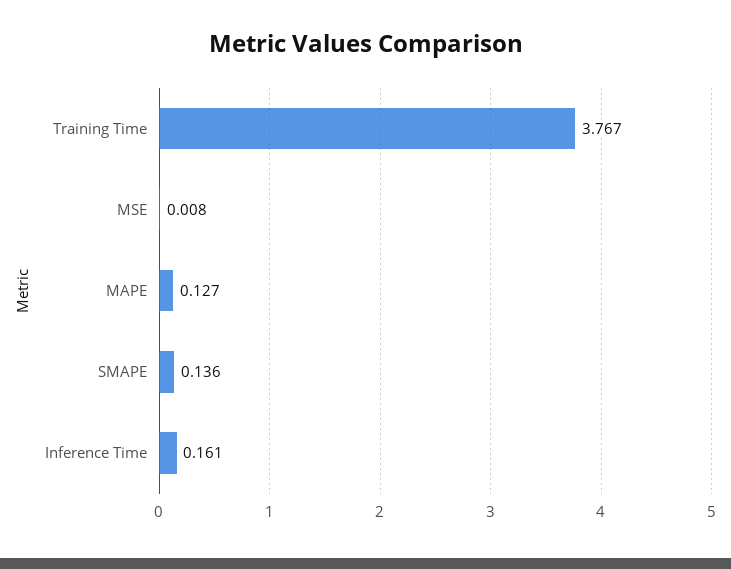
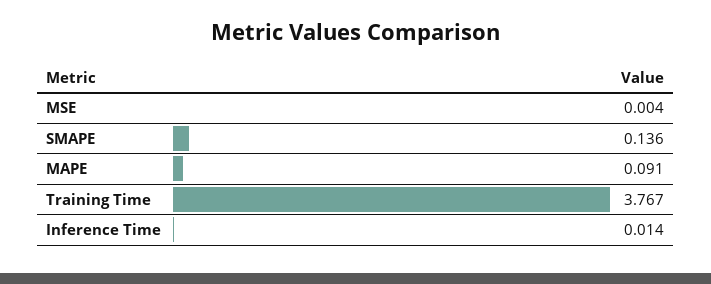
  {
    "Training Time": 3.767,
-   "MSE": 0.008,
+   "MSE": 0.004,
-   "MAPE": 0.127,
+   "MAPE": 0.091,
    "SMAPE": 0.136,
-   "Inference Time": 0.161
+   "Inference Time": 0.014
  }

